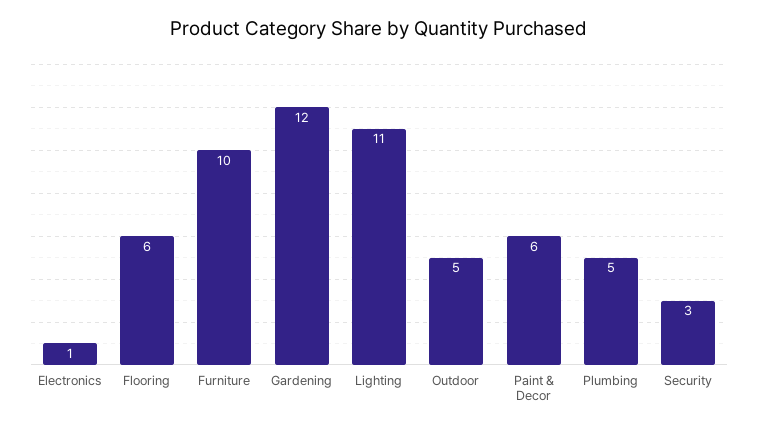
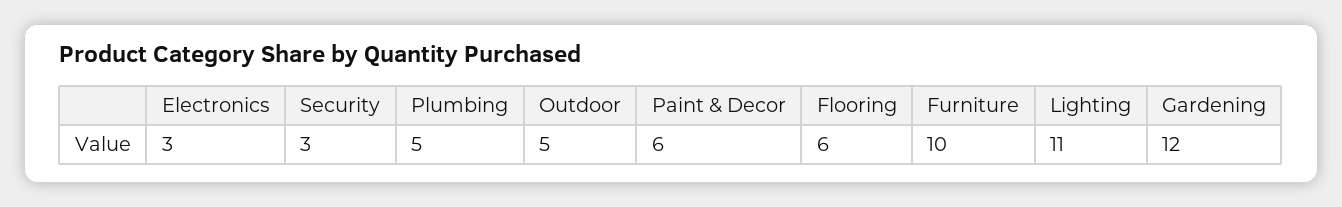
  {
-   "Electronics": 1,
+   "Electronics": 3,
    "Flooring": 6,
    "Furniture": 10,
    "Gardening": 12,
    "Lighting": 11,
    "Outdoor": 5,
    "Paint & Decor": 6,
    "Plumbing": 5,
    "Security": 3
  }

